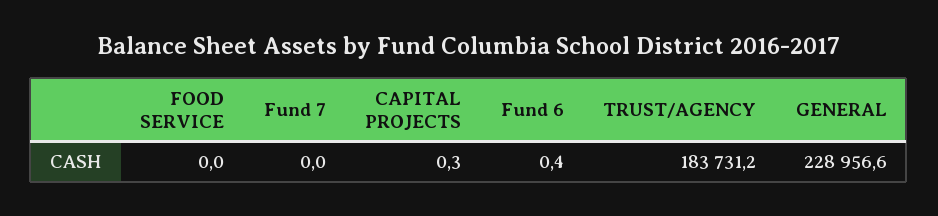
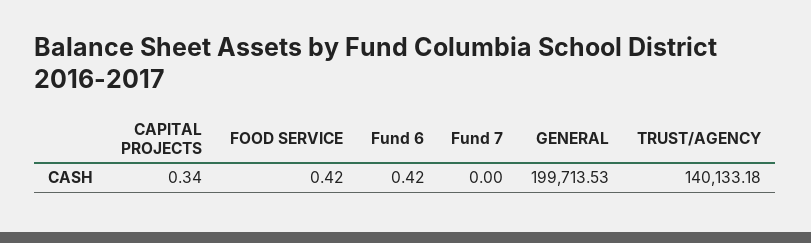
  {
-   "FOOD SERVICE": 0,
+   "FOOD SERVICE": 0.42,
    "Fund 7": 0,
    "CAPITAL PROJECTS": 0.34,
    "Fund 6": 0.42,
-   "TRUST/AGENCY": 183731.2,
+   "TRUST/AGENCY": 140133.18,
-   "GENERAL": 228956.6
+   "GENERAL": 199713.53
  }

